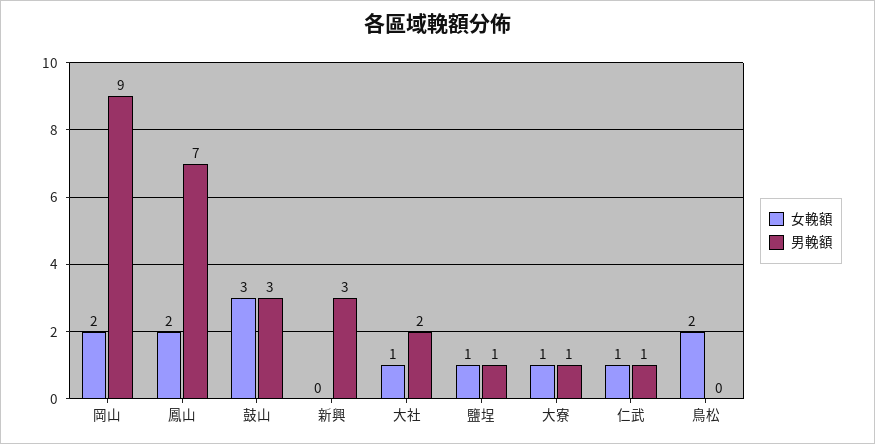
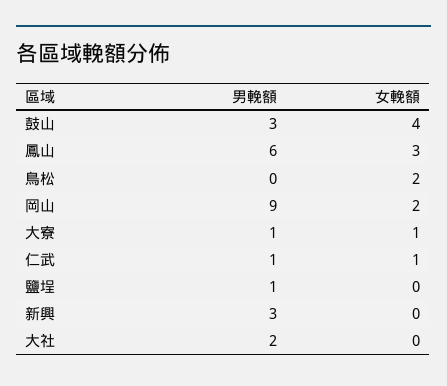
  {
    "女輓額": {
      "岡山": 2,
-     "鳳山": 2,
+     "鳳山": 3,
-     "鼓山": 3,
+     "鼓山": 4,
      "新興": 0,
-     "大社": 1,
+     "大社": 0,
-     "鹽埕": 1,
+     "鹽埕": 0,
      "大寮": 1,
      "仁武": 1,
      "鳥松": 2
    },
    "男輓額": {
      "岡山": 9,
-     "鳳山": 7,
+     "鳳山": 6,
      "鼓山": 3,
      "新興": 3,
      "大社": 2,
      "鹽埕": 1,
      "大寮": 1,
      "仁武": 1,
      "鳥松": 0
    }
  }

